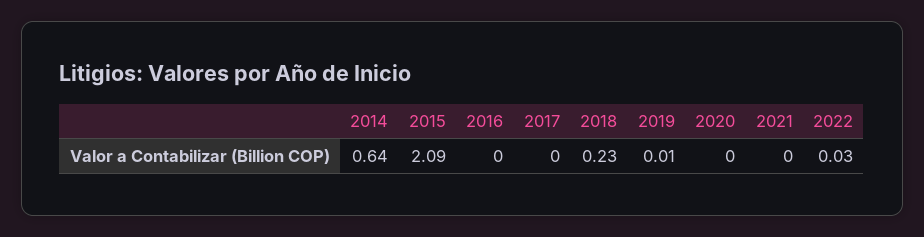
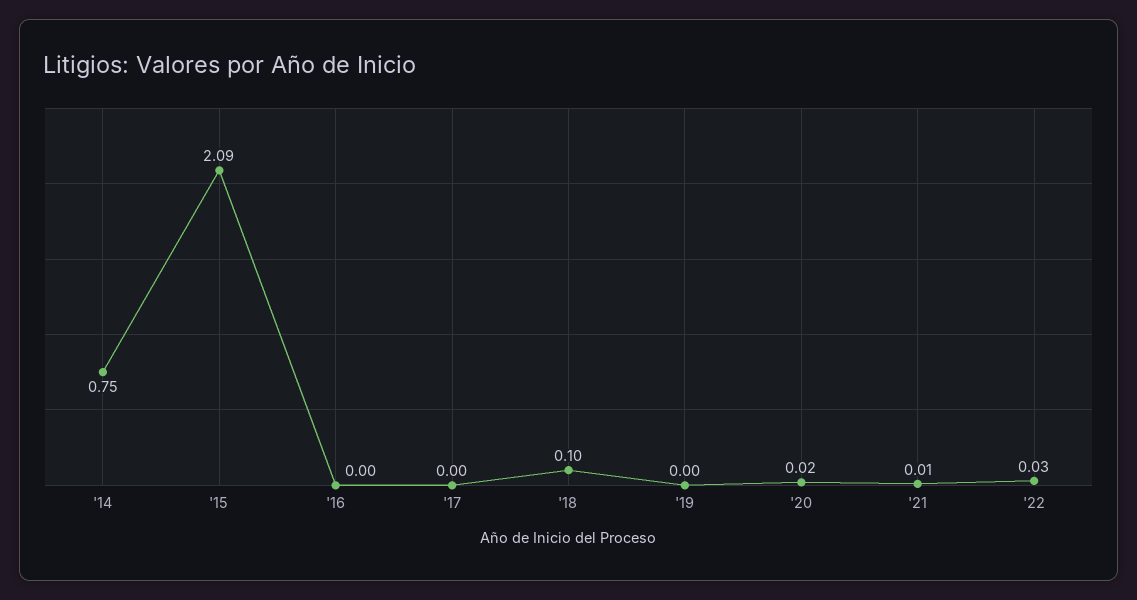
  {
-   "2014": 0.64,
+   "2014": 0.75,
    "2015": 2.09,
    "2016": 0,
    "2017": 0,
-   "2018": 0.23,
+   "2018": 0.1,
-   "2019": 0.01,
+   "2019": 0,
-   "2020": 0,
+   "2020": 0.02,
-   "2021": 0,
+   "2021": 0.01,
    "2022": 0.03
  }

